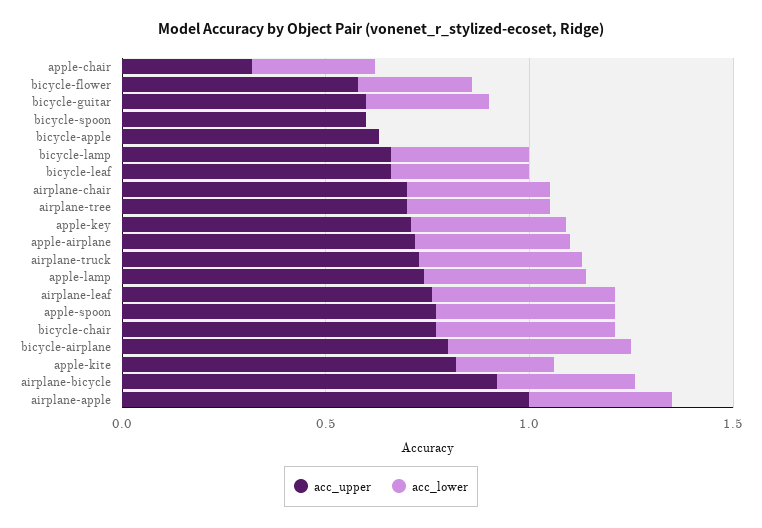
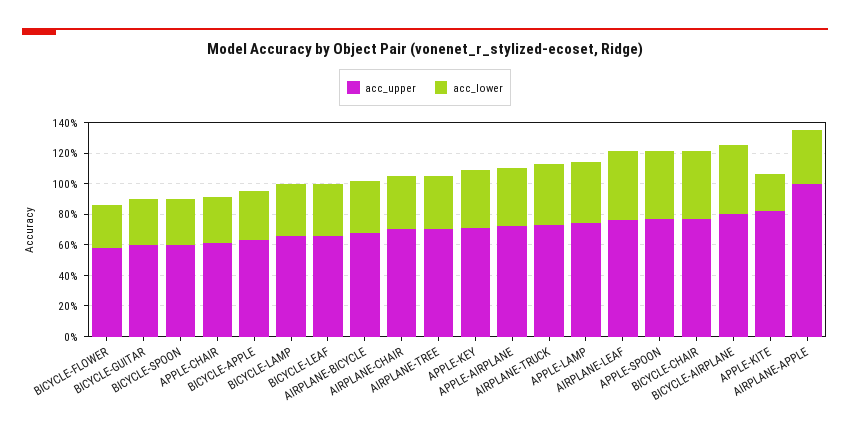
  {
    "acc_upper": {
-     "apple-chair": 0.3,
+     "apple-chair": 0.6,
      "bicycle-flower": 0.6,
      "bicycle-guitar": 0.6,
      "bicycle-spoon": 0.6,
      "bicycle-apple": 0.6,
      "bicycle-lamp": 0.7,
      "bicycle-leaf": 0.7,
      "airplane-chair": 0.7,
      "airplane-tree": 0.7,
      "apple-key": 0.7,
      "apple-airplane": 0.7,
      "airplane-truck": 0.7,
      "apple-lamp": 0.7,
      "airplane-leaf": 0.8,
      "apple-spoon": 0.8,
      "bicycle-chair": 0.8,
      "bicycle-airplane": 0.8,
      "apple-kite": 0.8,
-     "airplane-bicycle": 0.9,
+     "airplane-bicycle": 0.7,
      "airplane-apple": 1
    },
    "acc_lower": {
      "apple-chair": 0.3,
      "bicycle-flower": 0.3,
      "bicycle-guitar": 0.3,
-     "bicycle-spoon": 0,
+     "bicycle-spoon": 0.3,
-     "bicycle-apple": 0,
+     "bicycle-apple": 0.3,
      "bicycle-lamp": 0.3,
      "bicycle-leaf": 0.3,
      "airplane-chair": 0.4,
      "airplane-tree": 0.4,
      "apple-key": 0.4,
      "apple-airplane": 0.4,
      "airplane-truck": 0.4,
      "apple-lamp": 0.4,
      "airplane-leaf": 0.5,
      "apple-spoon": 0.4,
      "bicycle-chair": 0.4,
      "bicycle-airplane": 0.5,
      "apple-kite": 0.2,
      "airplane-bicycle": 0.3,
      "airplane-apple": 0.4
    }
  }

